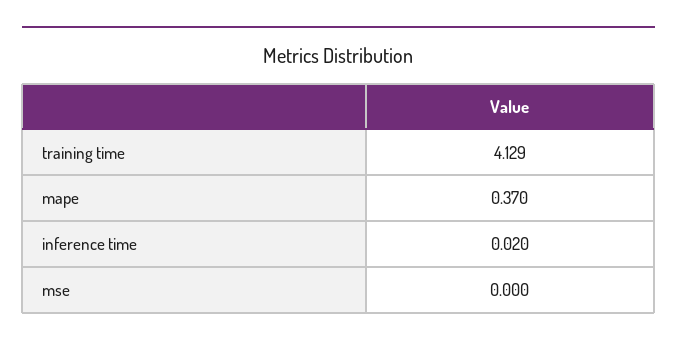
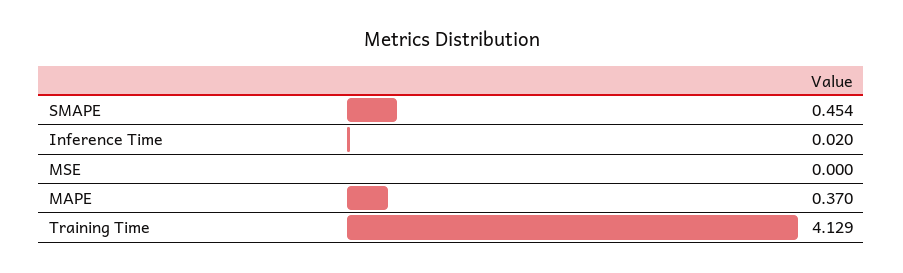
  {
    "training time": 4.129,
    "mape": 0.37,
    "inference time": 0.02,
-   "mse": 0
+   "mse": 0,
+   "SMAPE": 0.454
  }

